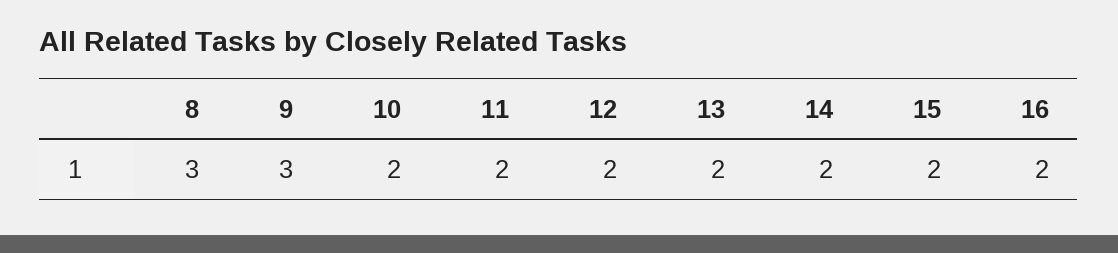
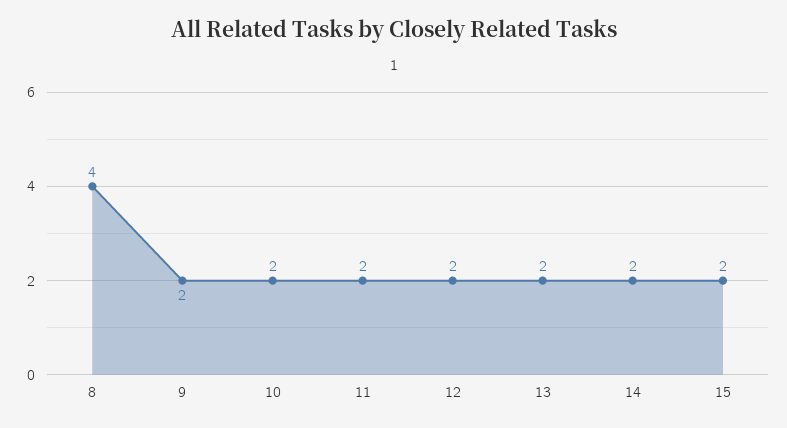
  {
-   "8": 3,
+   "8": 4,
-   "9": 3,
+   "9": 2,
    "10": 2,
    "11": 2,
    "12": 2,
    "13": 2,
    "14": 2,
-   "15": 2,
+   "15": 2
-   "16": 2
  }

